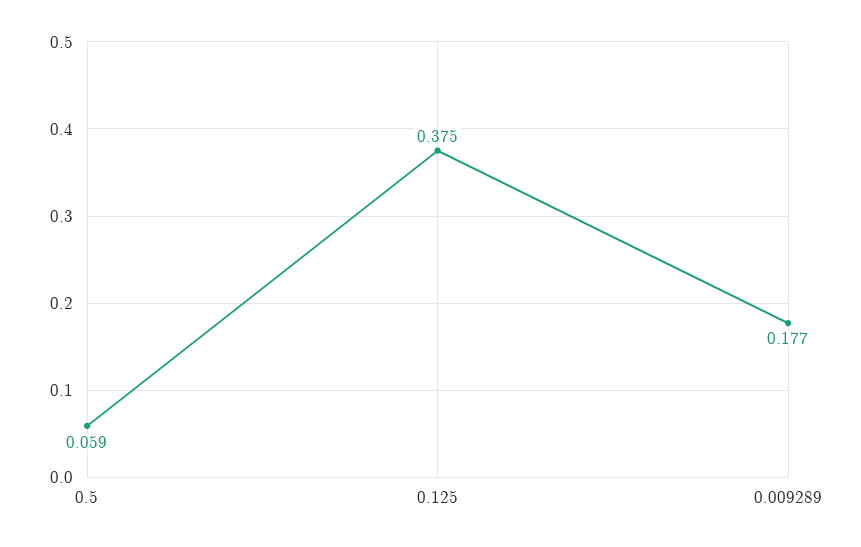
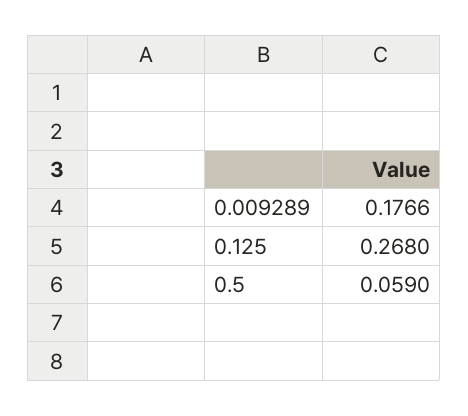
  {
    "0.5": 0.059,
-   "0.125": 0.375,
+   "0.125": 0.268,
    "0.009289": 0.1766
  }

